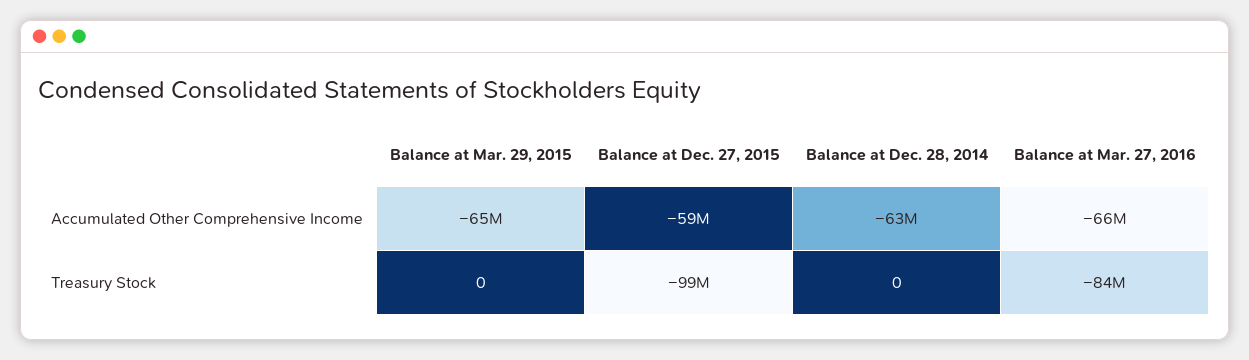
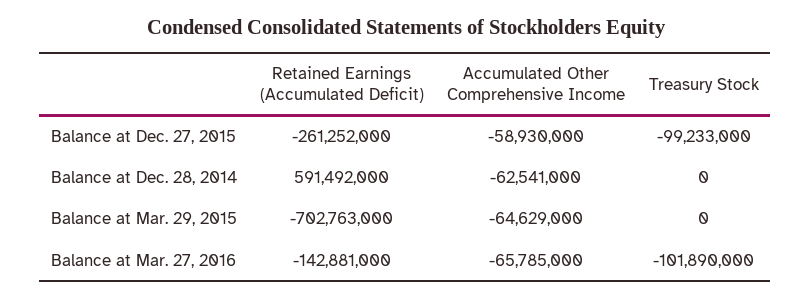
  {
    "Balance at Mar. 29, 2015": {
      "Accumulated Other Comprehensive Income": -64629000,
-     "Treasury Stock": 0
+     "Treasury Stock": 0,
+     "Retained Earnings (Accumulated Deficit)": -702763000
    },
    "Balance at Dec. 27, 2015": {
      "Accumulated Other Comprehensive Income": -58930000,
-     "Treasury Stock": -99233000
+     "Treasury Stock": -99233000,
+     "Retained Earnings (Accumulated Deficit)": -261252000
    },
    "Balance at Dec. 28, 2014": {
      "Accumulated Other Comprehensive Income": -62541000,
-     "Treasury Stock": 0
+     "Treasury Stock": 0,
+     "Retained Earnings (Accumulated Deficit)": 591492000
    },
    "Balance at Mar. 27, 2016": {
      "Accumulated Other Comprehensive Income": -65785000,
-     "Treasury Stock": -84000000
+     "Treasury Stock": -101890000,
+     "Retained Earnings (Accumulated Deficit)": -142881000
    }
  }

